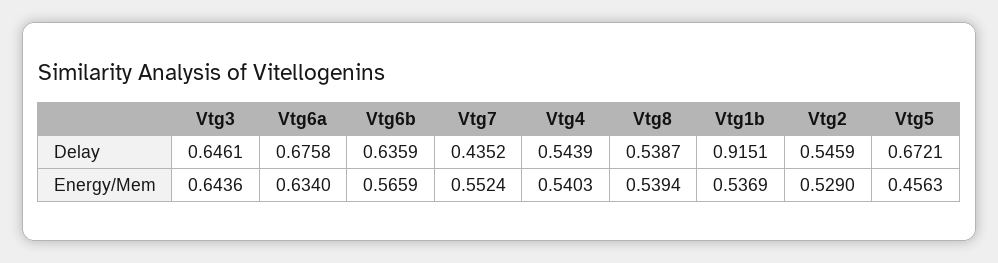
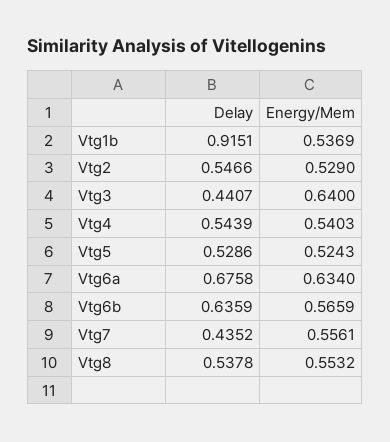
  {
    "Vtg3": {
-     "Delay": 0.6461,
+     "Delay": 0.4407,
-     "Energy/Mem": 0.6436
+     "Energy/Mem": 0.64
    },
    "Vtg6a": {
      "Delay": 0.6758,
      "Energy/Mem": 0.634
    },
    "Vtg6b": {
      "Delay": 0.6359,
      "Energy/Mem": 0.5659
    },
    "Vtg7": {
      "Delay": 0.4352,
-     "Energy/Mem": 0.5524
+     "Energy/Mem": 0.5561
    },
    "Vtg4": {
      "Delay": 0.5439,
      "Energy/Mem": 0.5403
    },
    "Vtg8": {
-     "Delay": 0.5387,
+     "Delay": 0.5378,
-     "Energy/Mem": 0.5394
+     "Energy/Mem": 0.5532
    },
    "Vtg1b": {
      "Delay": 0.9151,
      "Energy/Mem": 0.5369
    },
    "Vtg2": {
-     "Delay": 0.5459,
+     "Delay": 0.5466,
      "Energy/Mem": 0.529
    },
    "Vtg5": {
-     "Delay": 0.6721,
+     "Delay": 0.5286,
-     "Energy/Mem": 0.4563
+     "Energy/Mem": 0.5243
    }
  }

